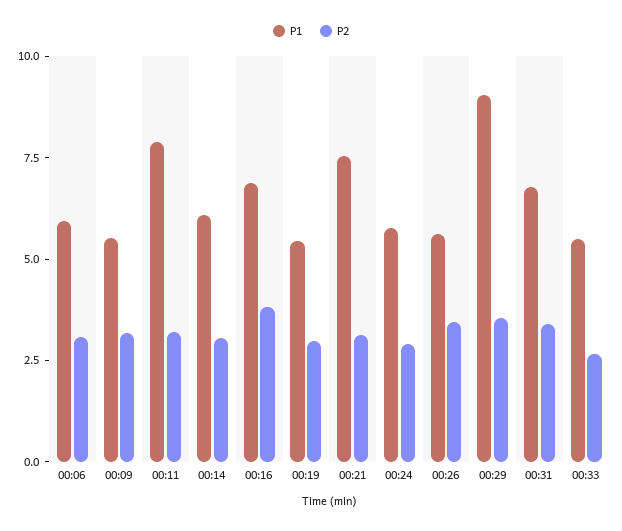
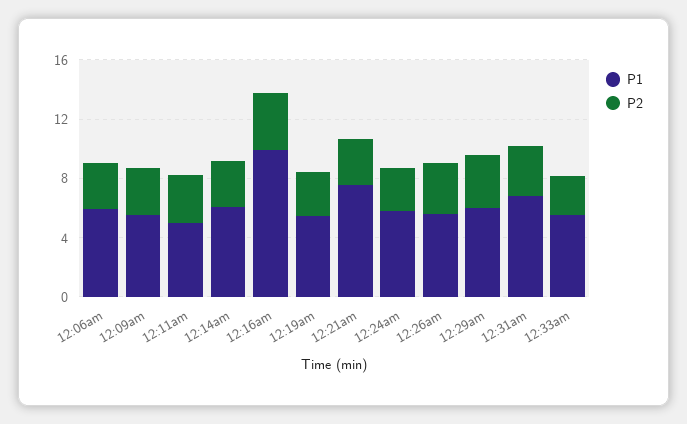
  {
    "P1": {
      "00:06": 6,
      "00:09": 5.5,
-     "00:11": 8,
+     "00:11": 5,
      "00:14": 6,
-     "00:16": 7,
+     "00:16": 10,
      "00:19": 5.5,
      "00:21": 7.5,
      "00:24": 6,
      "00:26": 5.5,
-     "00:29": 9,
+     "00:29": 6,
      "00:31": 7,
      "00:33": 5.5
    },
    "P2": {
      "00:06": 3,
      "00:09": 3,
      "00:11": 3,
      "00:14": 3,
      "00:16": 4,
      "00:19": 3,
      "00:21": 3,
      "00:24": 3,
      "00:26": 3.5,
      "00:29": 3.5,
      "00:31": 3.5,
      "00:33": 2.5
    }
  }

